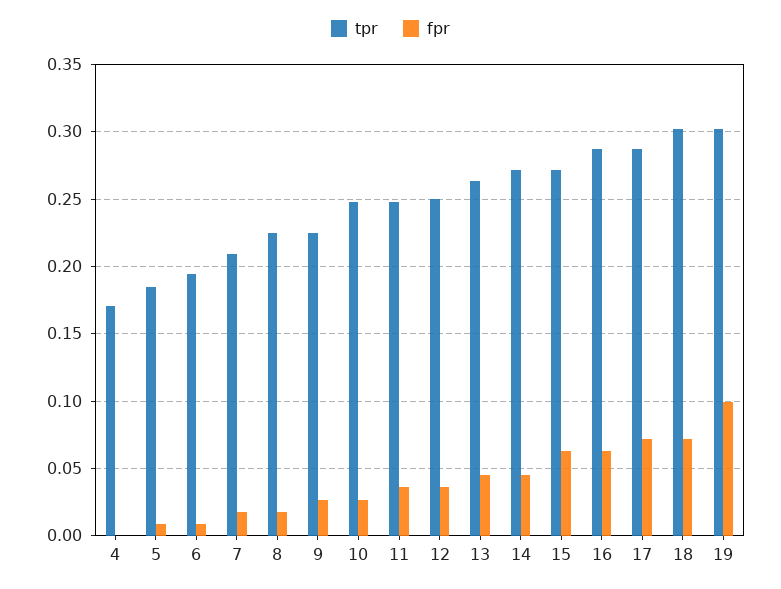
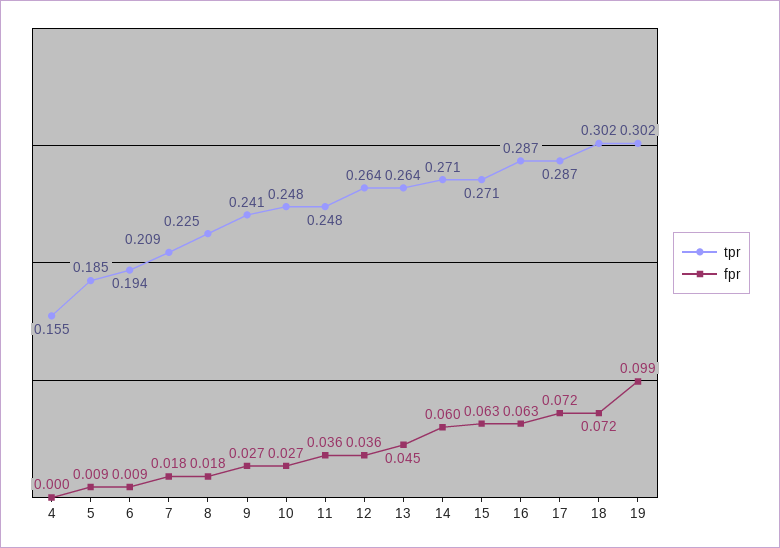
  {
    "tpr": {
-     "4": 0.17,
+     "4": 0.155,
      "5": 0.185,
      "6": 0.194,
      "7": 0.209,
      "8": 0.225,
-     "9": 0.225,
+     "9": 0.241,
      "10": 0.248,
      "11": 0.248,
-     "12": 0.25,
+     "12": 0.264,
      "13": 0.264,
      "14": 0.271,
      "15": 0.271,
      "16": 0.287,
      "17": 0.287,
      "18": 0.302,
      "19": 0.302
    },
    "fpr": {
      "4": 0,
      "5": 0.009,
      "6": 0.009,
      "7": 0.018,
      "8": 0.018,
      "9": 0.027,
      "10": 0.027,
      "11": 0.036,
      "12": 0.036,
      "13": 0.045,
-     "14": 0.045,
+     "14": 0.06,
      "15": 0.063,
      "16": 0.063,
      "17": 0.072,
      "18": 0.072,
      "19": 0.099
    }
  }

